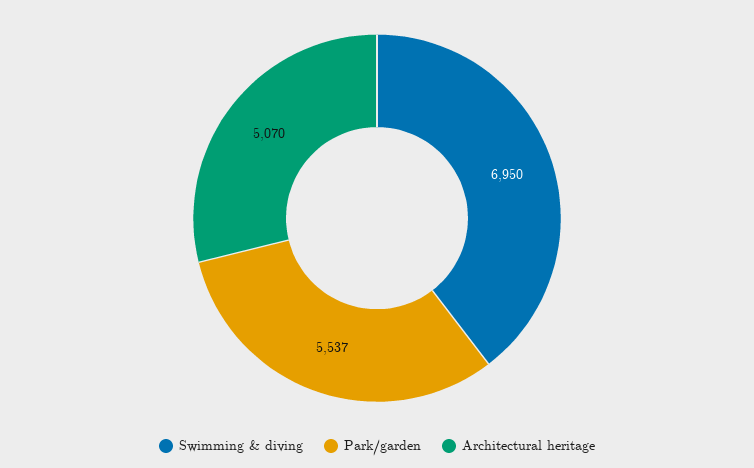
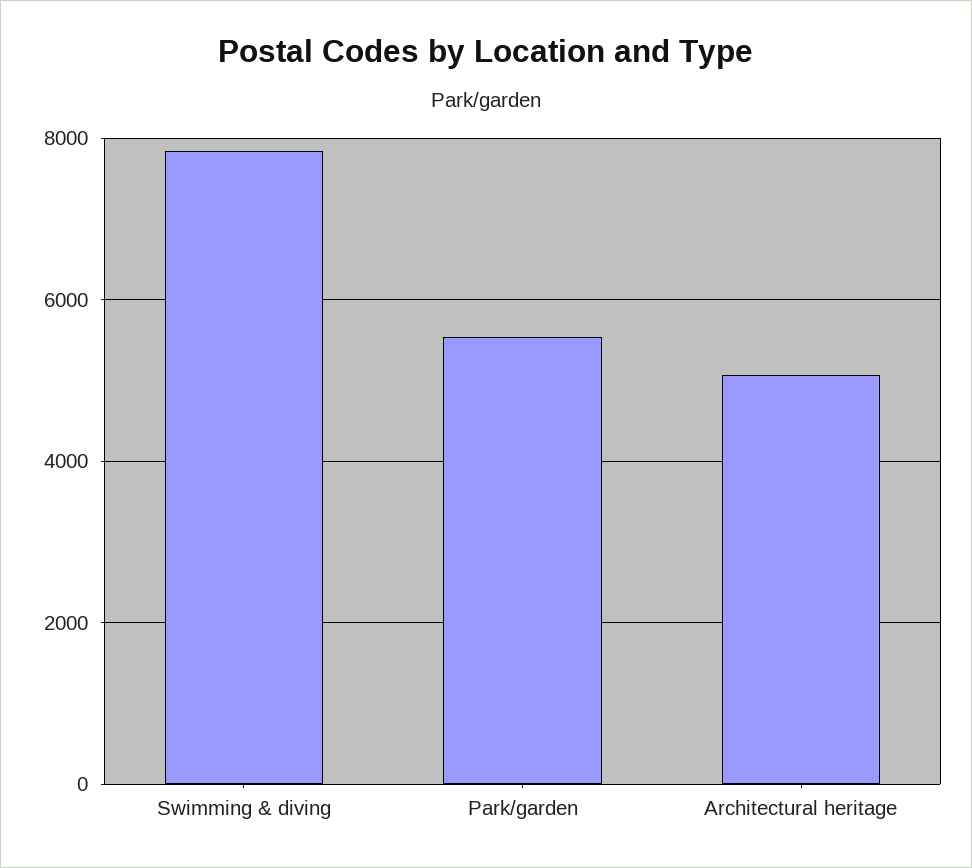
  {
-   "Swimming & diving": 6950,
+   "Swimming & diving": 7800,
    "Park/garden": 5537,
    "Architectural heritage": 5070
  }

